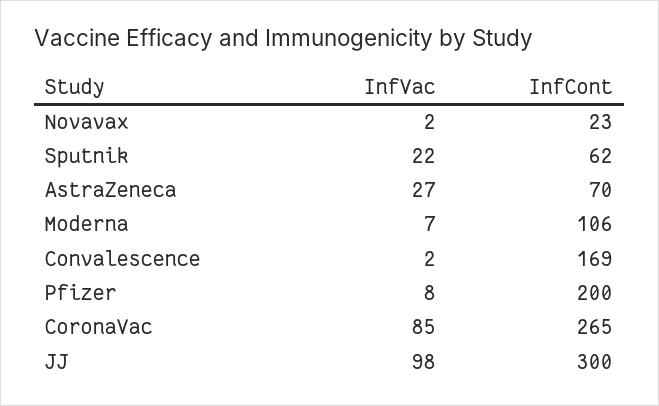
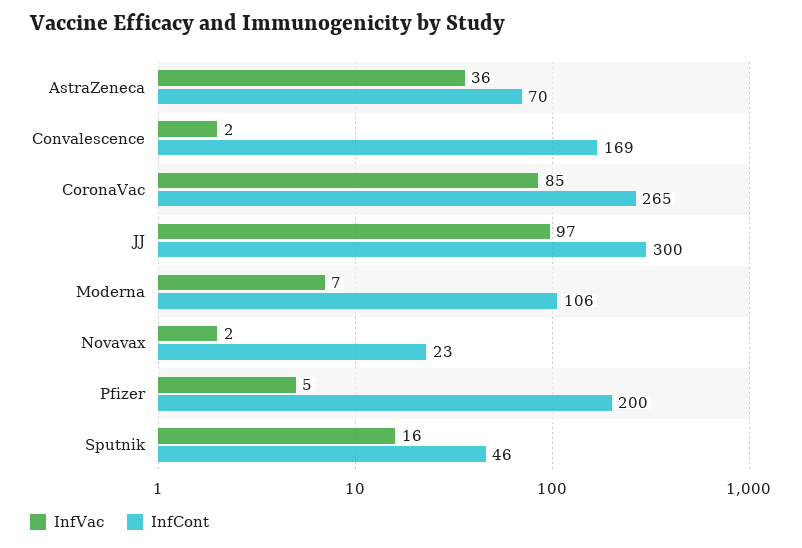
  {
    "InfVac": {
      "Novavax": 2,
-     "Sputnik": 22,
+     "Sputnik": 16,
-     "AstraZeneca": 27,
+     "AstraZeneca": 36,
      "Moderna": 7,
      "Convalescence": 2,
-     "Pfizer": 8,
+     "Pfizer": 5,
      "CoronaVac": 85,
-     "JJ": 98
+     "JJ": 97
    },
    "InfCont": {
      "Novavax": 23,
-     "Sputnik": 62,
+     "Sputnik": 46,
      "AstraZeneca": 70,
      "Moderna": 106,
      "Convalescence": 169,
      "Pfizer": 200,
      "CoronaVac": 265,
      "JJ": 300
    }
  }

